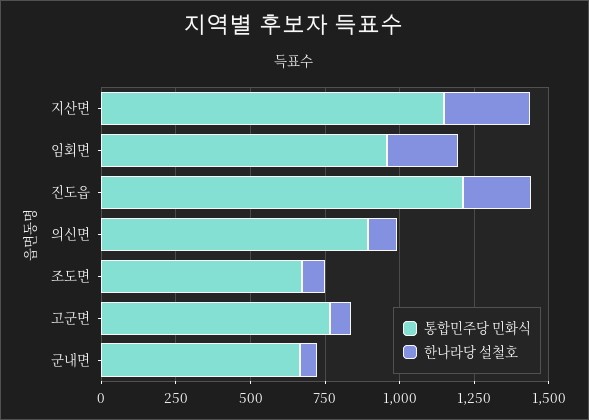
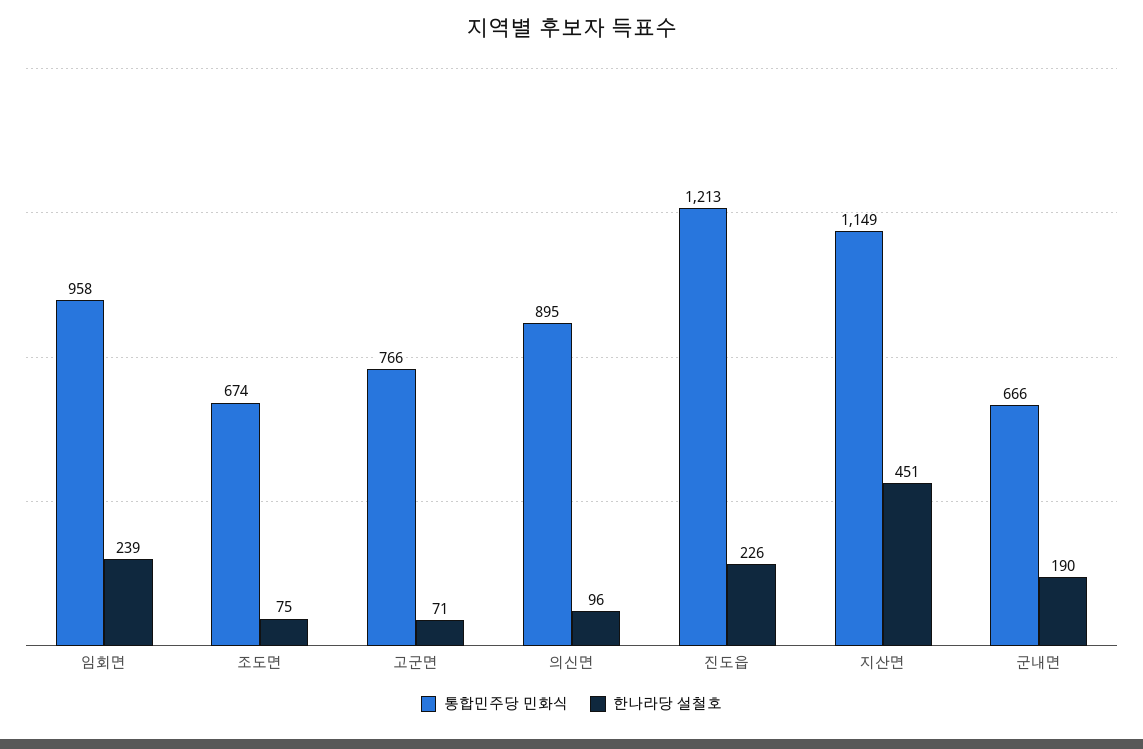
  {
    "통합민주당 민화식": {
      "지산면": 1149,
      "임회면": 958,
      "진도읍": 1213,
      "의신면": 895,
      "조도면": 674,
      "고군면": 766,
      "군내면": 666
    },
    "한나라당 설철호": {
-     "지산면": 300,
+     "지산면": 451,
      "임회면": 239,
      "진도읍": 226,
      "의신면": 96,
      "조도면": 75,
      "고군면": 71,
-     "군내면": 50
+     "군내면": 190
    }
  }

